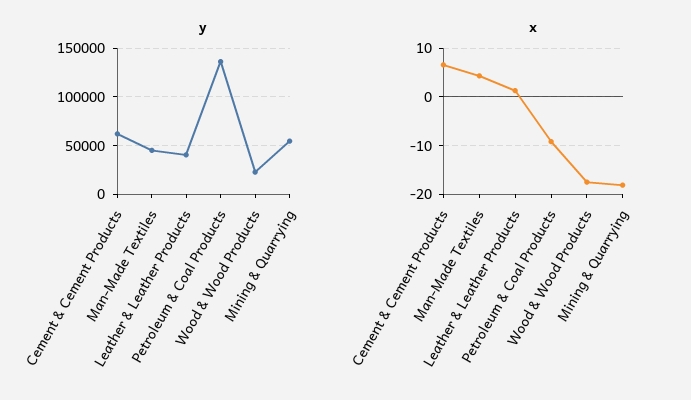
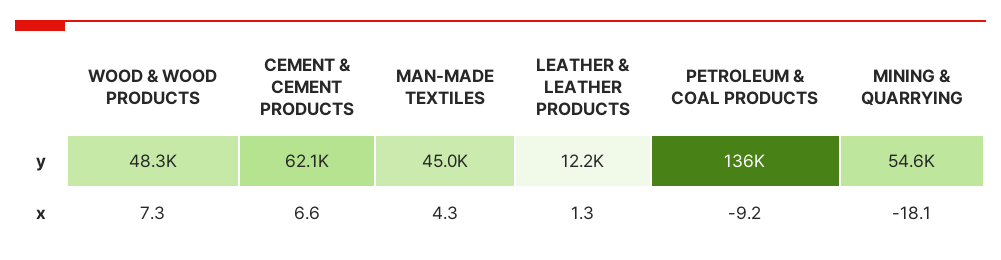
  {
    "y": {
      "Cement & Cement Products": 62100,
      "Man-Made Textiles": 45000,
-     "Leather & Leather Products": 40000,
+     "Leather & Leather Products": 12200,
      "Petroleum & Coal Products": 136000,
-     "Wood & Wood Products": 20000,
+     "Wood & Wood Products": 48300,
      "Mining & Quarrying": 54600
    },
    "x": {
      "Cement & Cement Products": 6.6,
      "Man-Made Textiles": 4.3,
      "Leather & Leather Products": 1.3,
      "Petroleum & Coal Products": -9.2,
-     "Wood & Wood Products": -18,
+     "Wood & Wood Products": 7.3,
      "Mining & Quarrying": -18.1
    }
  }

